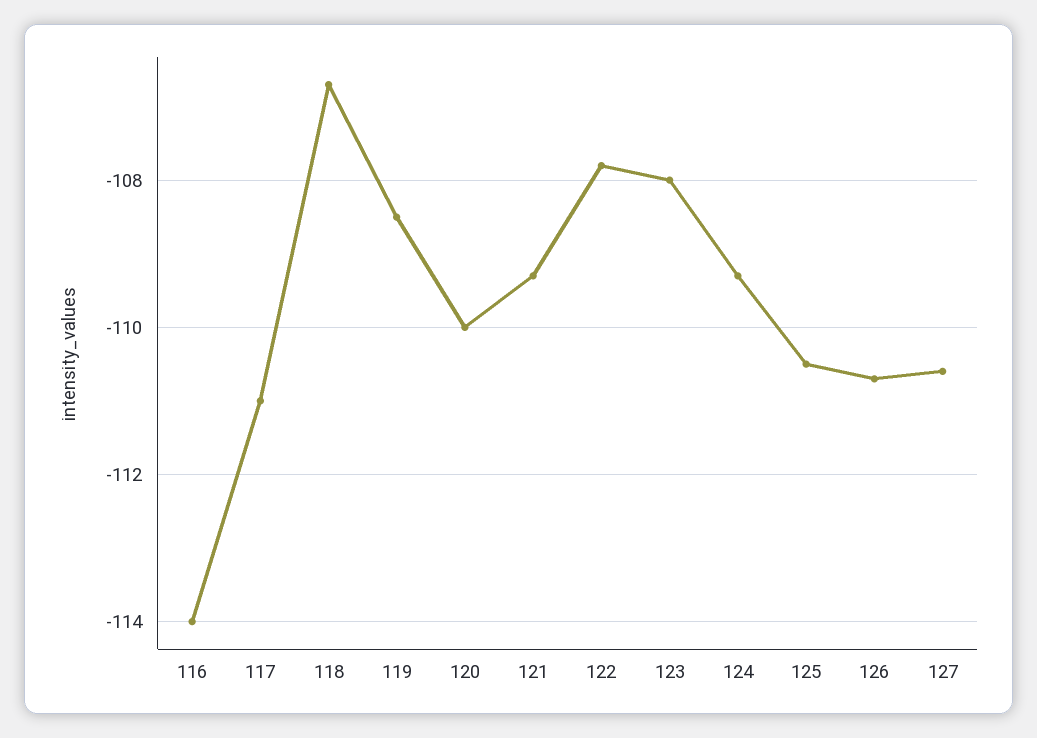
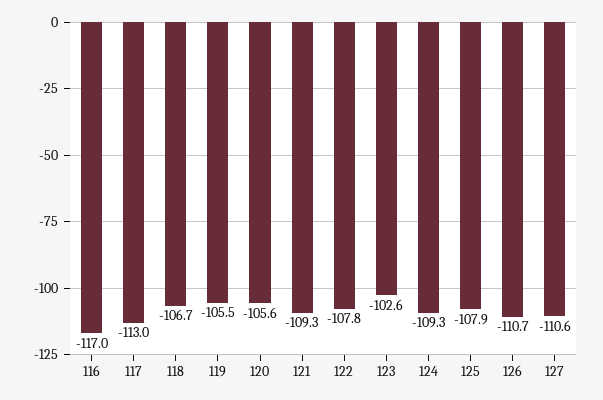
  {
-   "116": -114,
+   "116": -117,
-   "117": -111,
+   "117": -113,
    "118": -106.7,
-   "119": -108.5,
+   "119": -105.5,
-   "120": -110,
+   "120": -105.6,
    "121": -109.3,
    "122": -107.8,
-   "123": -108,
+   "123": -102.6,
    "124": -109.3,
-   "125": -110.5,
+   "125": -107.9,
    "126": -110.7,
    "127": -110.6
  }

